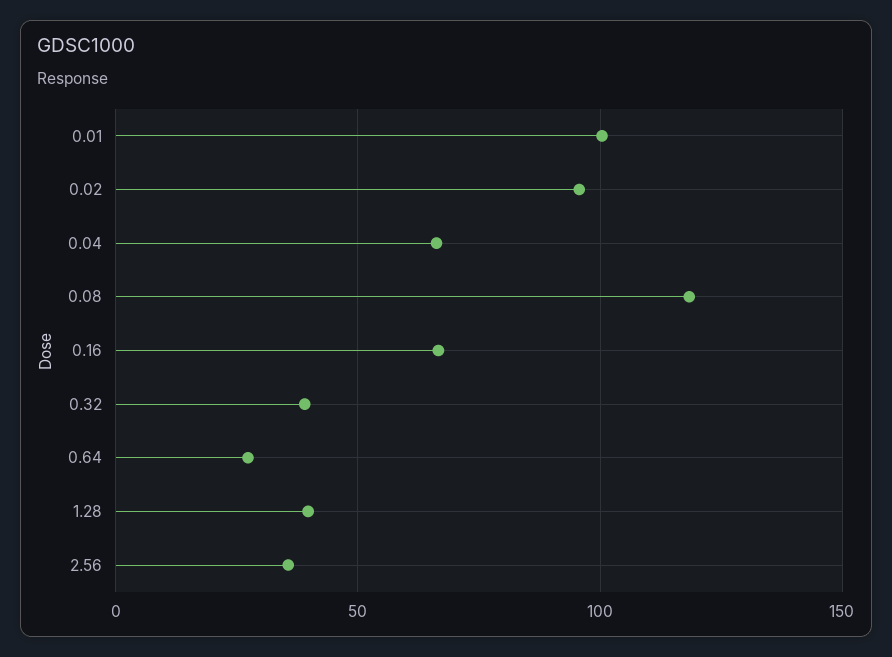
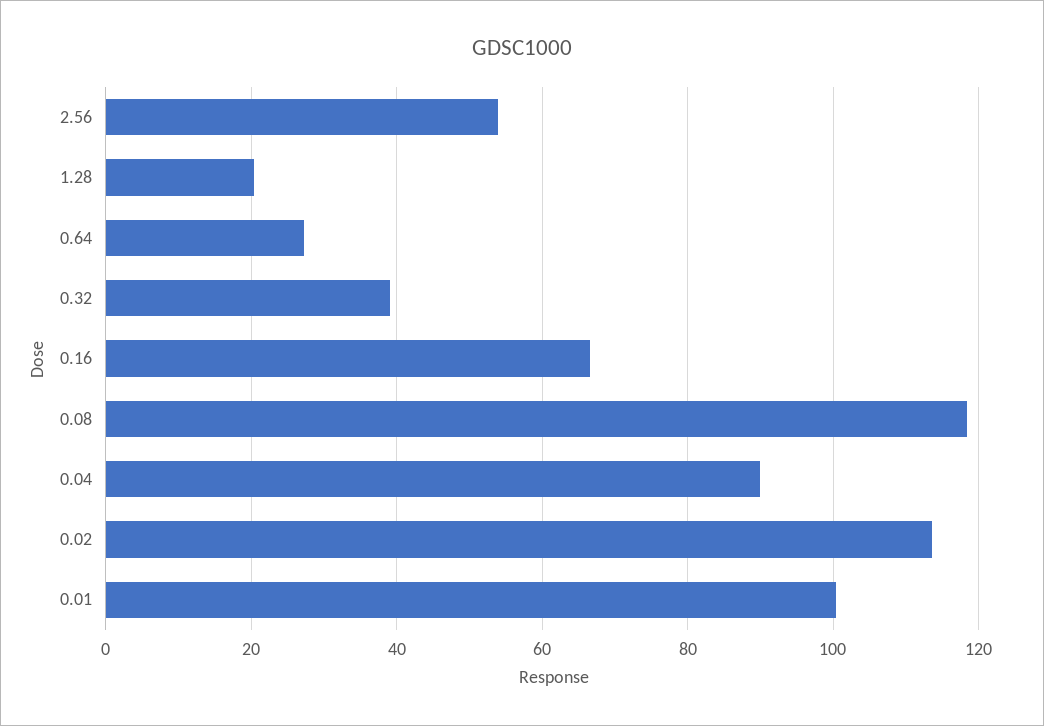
  {
    "0.01": 100,
-   "0.02": 95,
+   "0.02": 114,
-   "0.04": 65,
+   "0.04": 90,
    "0.08": 118,
    "0.16": 66,
    "0.32": 40,
    "0.64": 28,
-   "1.28": 40,
+   "1.28": 20,
-   "2.56": 35
+   "2.56": 54
  }

